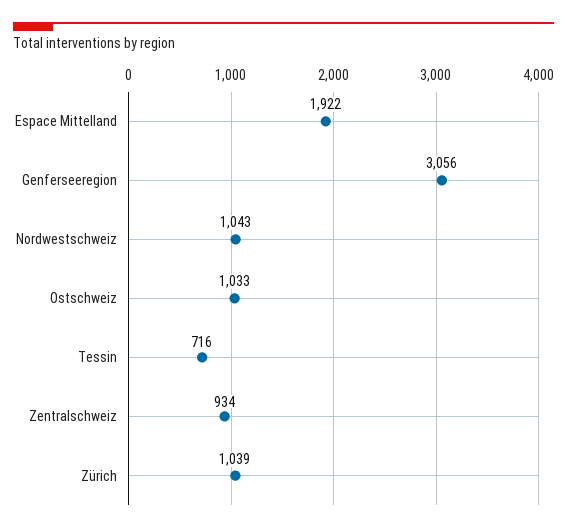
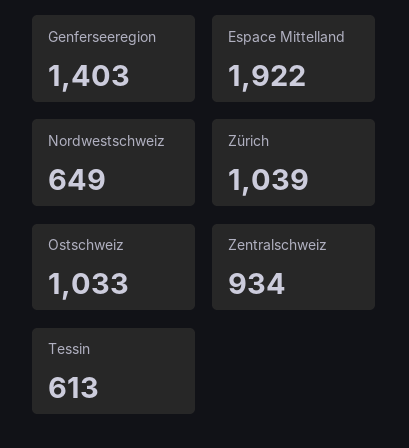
  {
    "Espace Mittelland": 1922,
-   "Genferseeregion": 3056,
+   "Genferseeregion": 1403,
-   "Nordwestschweiz": 1043,
+   "Nordwestschweiz": 649,
    "Ostschweiz": 1033,
-   "Tessin": 716,
+   "Tessin": 613,
    "Zentralschweiz": 934,
    "Zürich": 1039
  }

